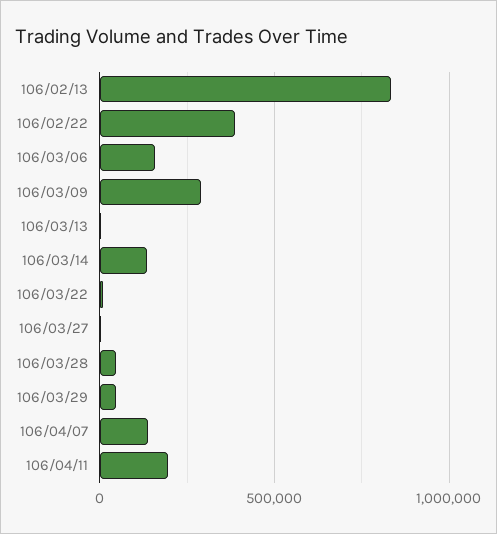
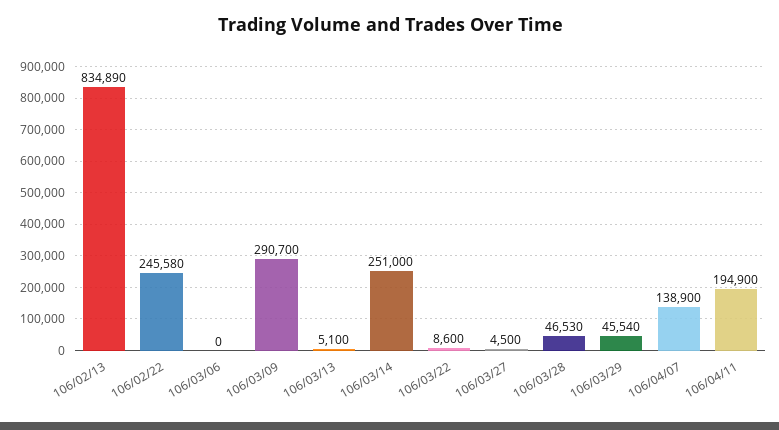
  {
    "106/02/13": 834890,
-   "106/02/22": 400000,
+   "106/02/22": 245580,
-   "106/03/06": 150000,
+   "106/03/06": 0,
    "106/03/09": 290700,
    "106/03/13": 5100,
-   "106/03/14": 150000,
+   "106/03/14": 251000,
    "106/03/22": 8600,
    "106/03/27": 4500,
    "106/03/28": 46530,
    "106/03/29": 45540,
    "106/04/07": 138900,
    "106/04/11": 194900
  }

